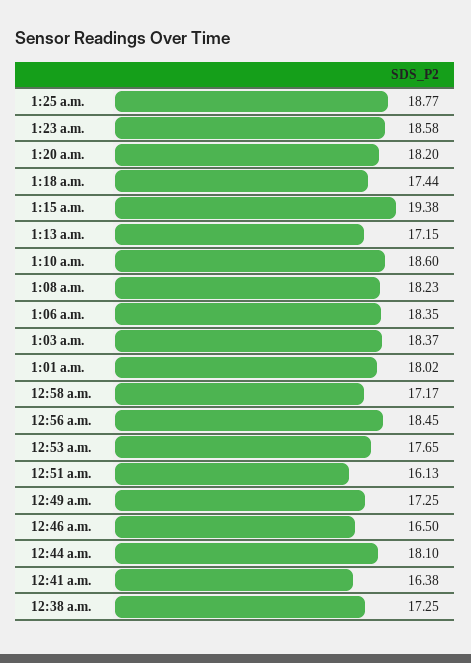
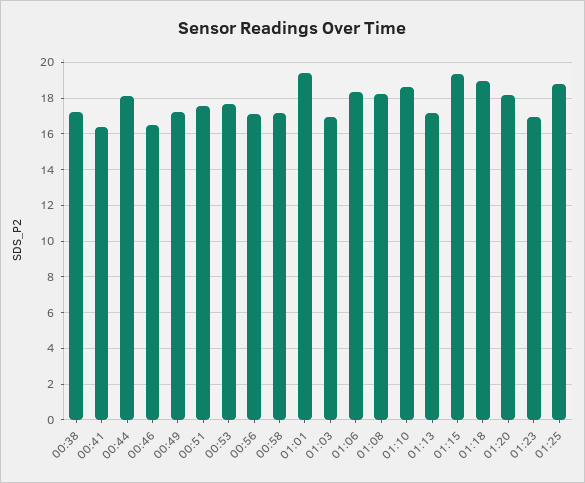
  {
    "1:25 a.m.": 18.77,
-   "1:23 a.m.": 18.58,
+   "1:23 a.m.": 17,
    "1:20 a.m.": 18.2,
-   "1:18 a.m.": 17.44,
+   "1:18 a.m.": 19,
    "1:15 a.m.": 19.38,
    "1:13 a.m.": 17.15,
    "1:10 a.m.": 18.6,
    "1:08 a.m.": 18.23,
    "1:06 a.m.": 18.35,
-   "1:03 a.m.": 18.37,
+   "1:03 a.m.": 17,
-   "1:01 a.m.": 18.02,
+   "1:01 a.m.": 19.5,
    "12:58 a.m.": 17.17,
-   "12:56 a.m.": 18.45,
+   "12:56 a.m.": 17,
    "12:53 a.m.": 17.65,
-   "12:51 a.m.": 16.13,
+   "12:51 a.m.": 17.5,
    "12:49 a.m.": 17.25,
    "12:46 a.m.": 16.5,
    "12:44 a.m.": 18.1,
    "12:41 a.m.": 16.38,
    "12:38 a.m.": 17.25
  }

